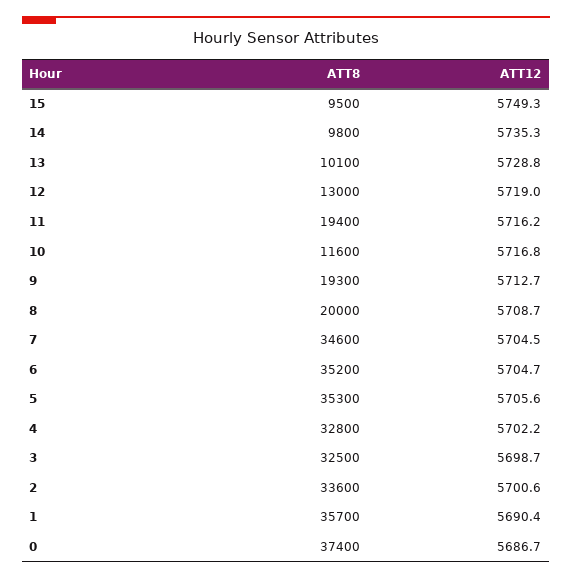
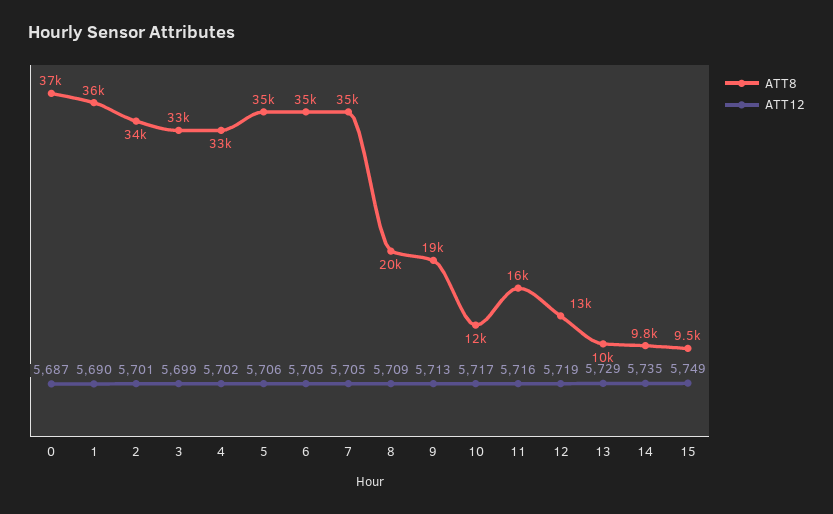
  {
    "ATT8": {
      "15": 9500,
      "14": 9800,
      "13": 10100,
      "12": 13000,
-     "11": 19400,
+     "11": 16000,
      "10": 11600,
      "9": 19300,
      "8": 20000,
      "7": 34600,
      "6": 35200,
      "5": 35300,
      "4": 32800,
      "3": 32500,
      "2": 33600,
      "1": 35700,
      "0": 37400
    },
    "ATT12": {
      "15": 5749.3,
      "14": 5735.3,
      "13": 5728.8,
      "12": 5719,
      "11": 5716.2,
      "10": 5716.8,
      "9": 5712.7,
      "8": 5708.7,
      "7": 5704.5,
      "6": 5704.7,
      "5": 5705.6,
      "4": 5702.2,
      "3": 5698.7,
      "2": 5700.6,
      "1": 5690.4,
      "0": 5686.7
    }
  }

